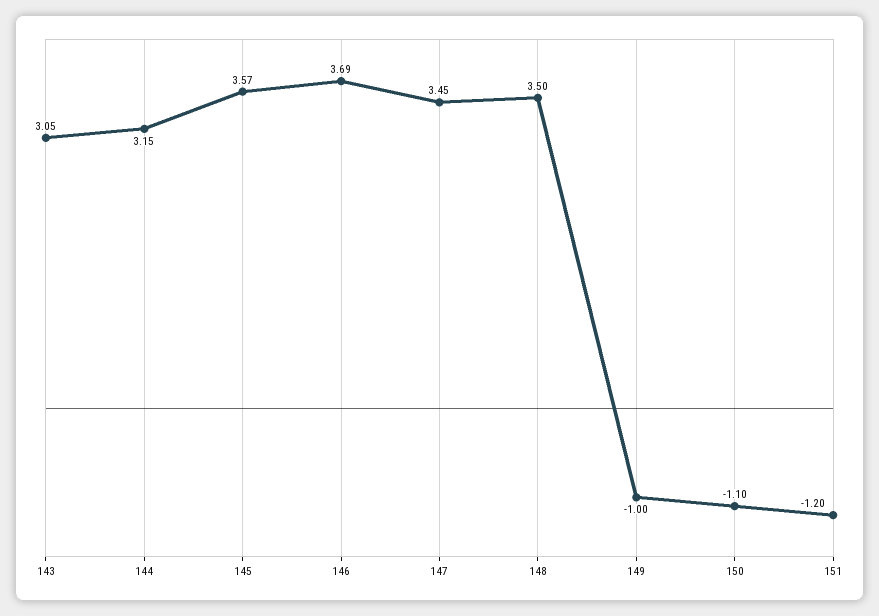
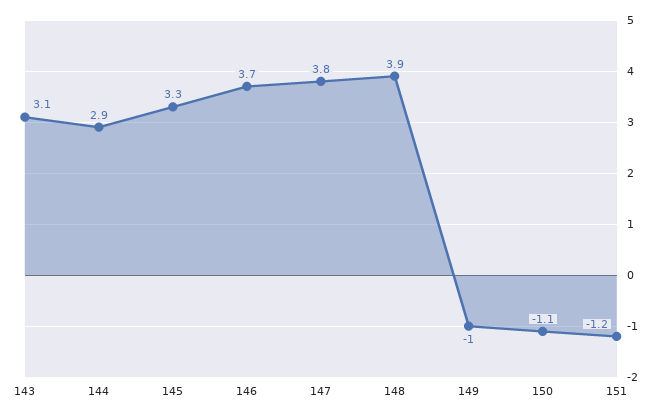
  {
    "143": 3.05,
-   "144": 3.15,
+   "144": 2.9,
-   "145": 3.57,
+   "145": 3.3,
    "146": 3.69,
-   "147": 3.45,
+   "147": 3.8,
-   "148": 3.5,
+   "148": 3.9,
    "149": -1,
    "150": -1.1,
    "151": -1.2
  }

